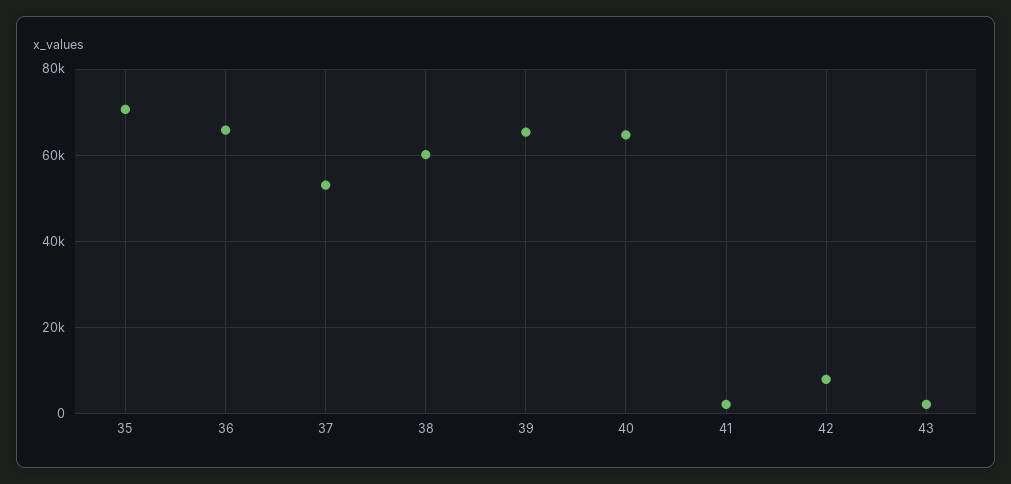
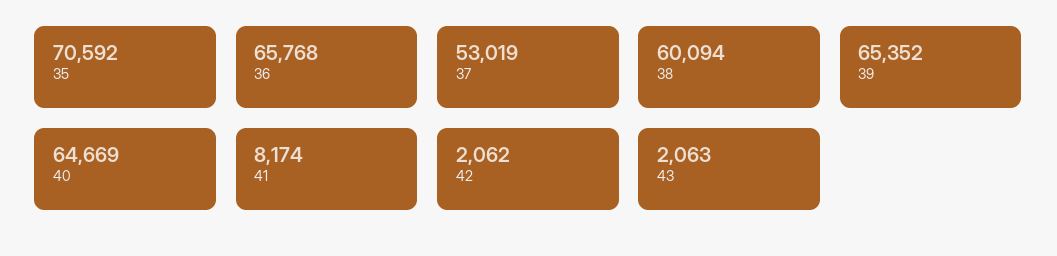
  {
    "35": 70592,
    "36": 65768,
    "37": 53019,
    "38": 60094,
    "39": 65352,
    "40": 64669,
-   "41": 2000,
+   "41": 8174,
-   "42": 8000,
+   "42": 2062,
    "43": 2063
  }

